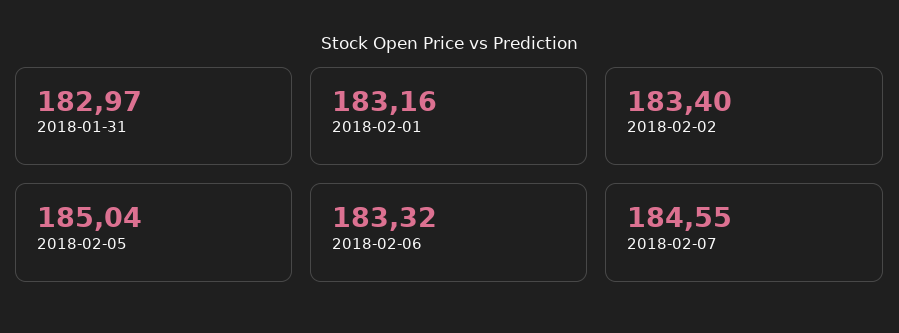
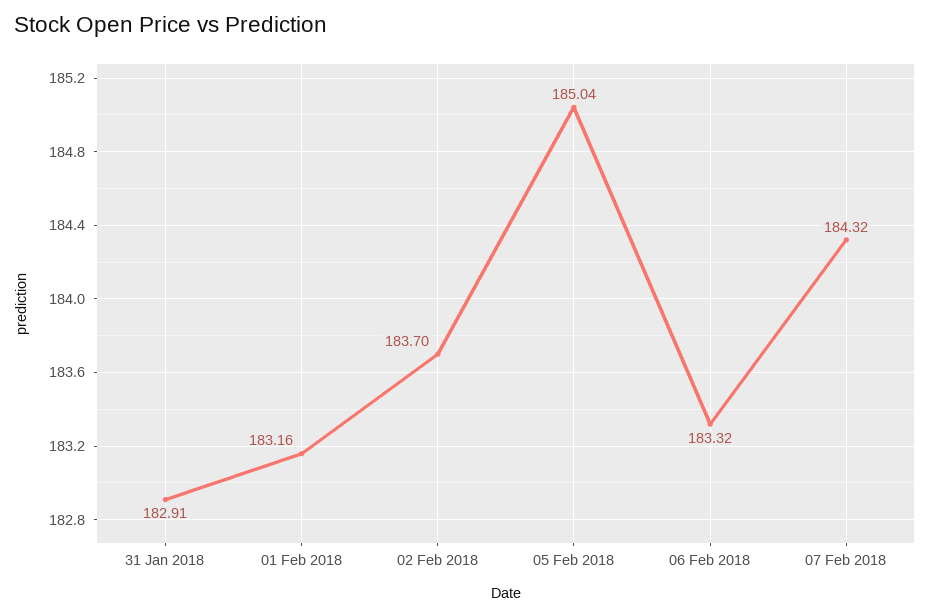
  {
-   "2018-01-31": 182.97,
+   "2018-01-31": 182.91,
    "2018-02-01": 183.16,
-   "2018-02-02": 183.4,
+   "2018-02-02": 183.7,
    "2018-02-05": 185.04,
    "2018-02-06": 183.32,
-   "2018-02-07": 184.55
+   "2018-02-07": 184.32
  }

